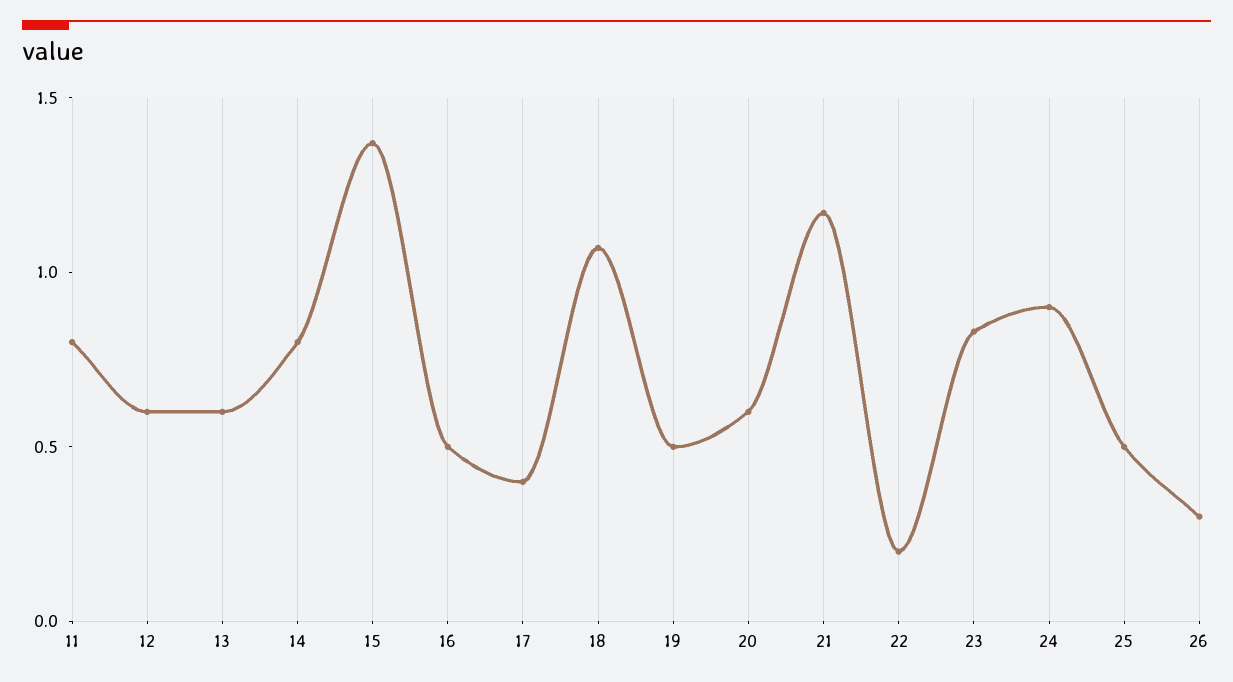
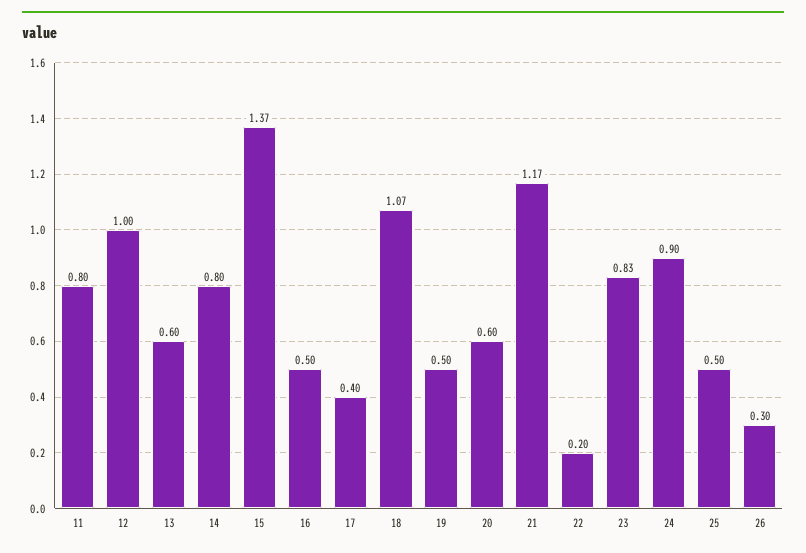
  {
    "11": 0.8,
-   "12": 0.6,
+   "12": 1,
    "13": 0.6,
    "14": 0.8,
    "15": 1.37,
    "16": 0.5,
    "17": 0.4,
    "18": 1.07,
    "19": 0.5,
    "20": 0.6,
    "21": 1.17,
    "22": 0.2,
    "23": 0.83,
    "24": 0.9,
    "25": 0.5,
    "26": 0.3
  }

